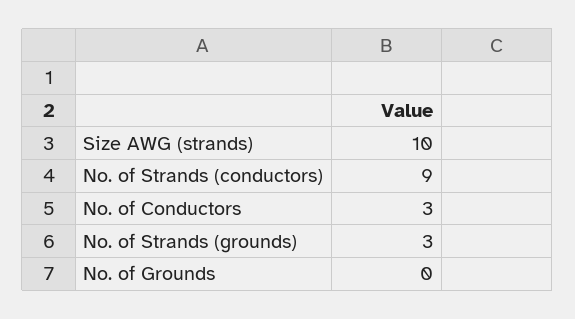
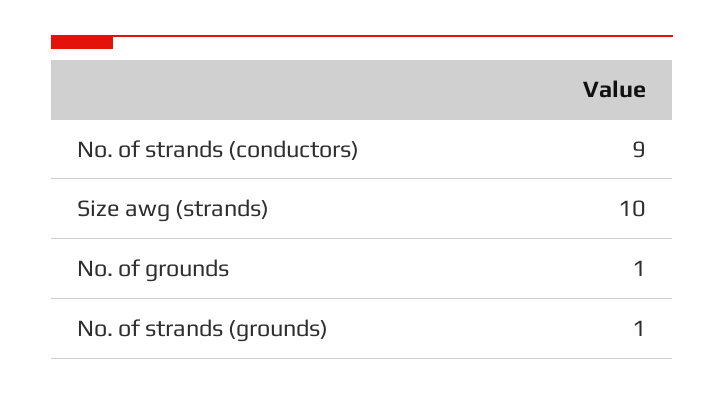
  {
    "Size AWG (strands)": 10,
    "No. of Strands (conductors)": 9,
-   "No. of Conductors": 3,
-   "No. of Strands (grounds)": 3,
+   "No. of Strands (grounds)": 1,
-   "No. of Grounds": 0
+   "No. of Grounds": 1
  }

